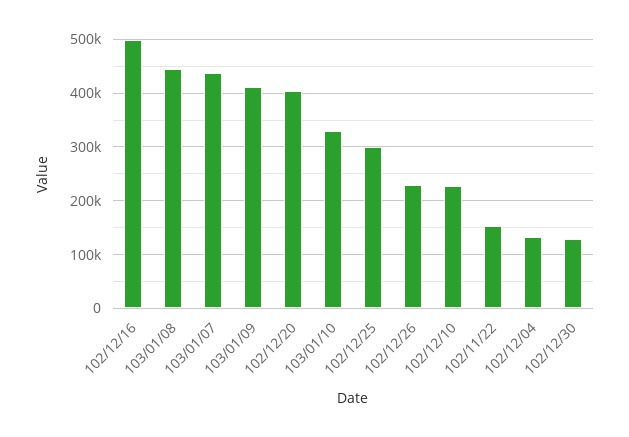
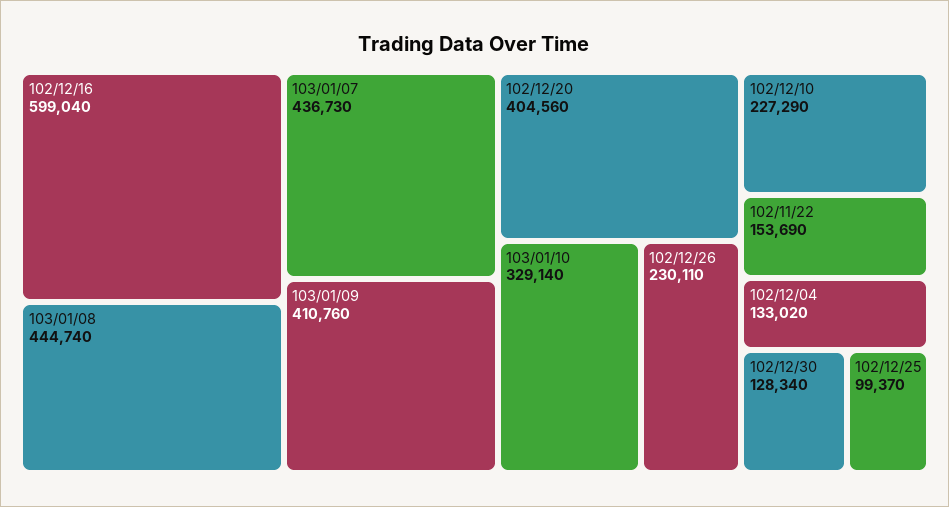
  {
-   "102/12/16": 500000,
+   "102/12/16": 599040,
    "103/01/08": 444740,
    "103/01/07": 436730,
    "103/01/09": 410760,
    "102/12/20": 404560,
    "103/01/10": 329140,
-   "102/12/25": 300000,
+   "102/12/25": 99370,
    "102/12/26": 230110,
    "102/12/10": 227290,
    "102/11/22": 153690,
    "102/12/04": 133020,
    "102/12/30": 128340
  }

